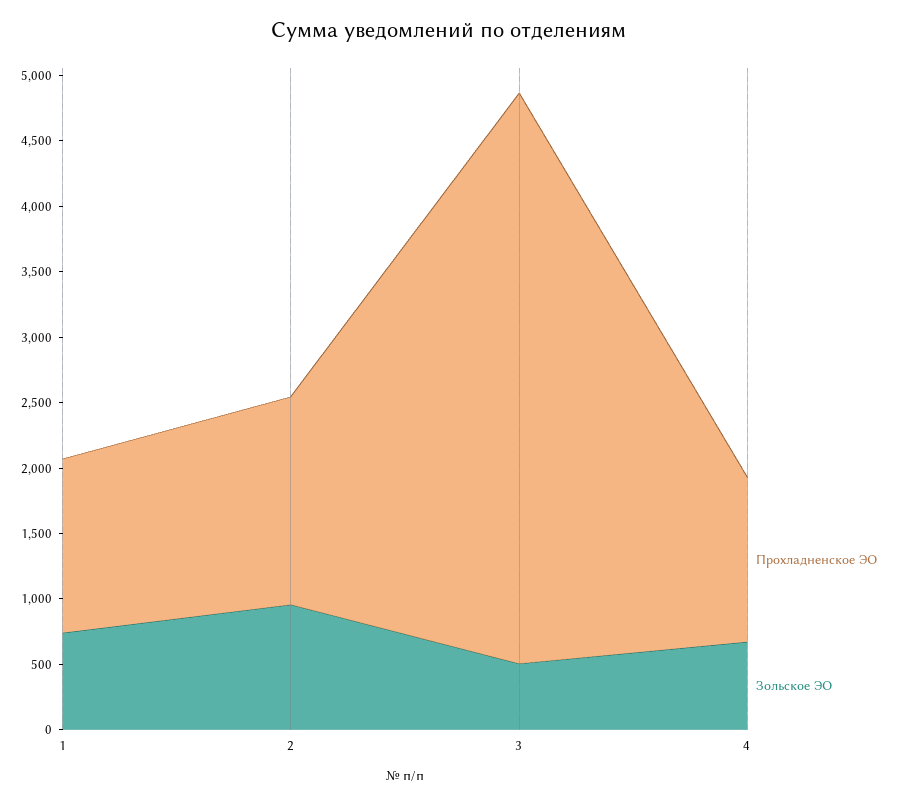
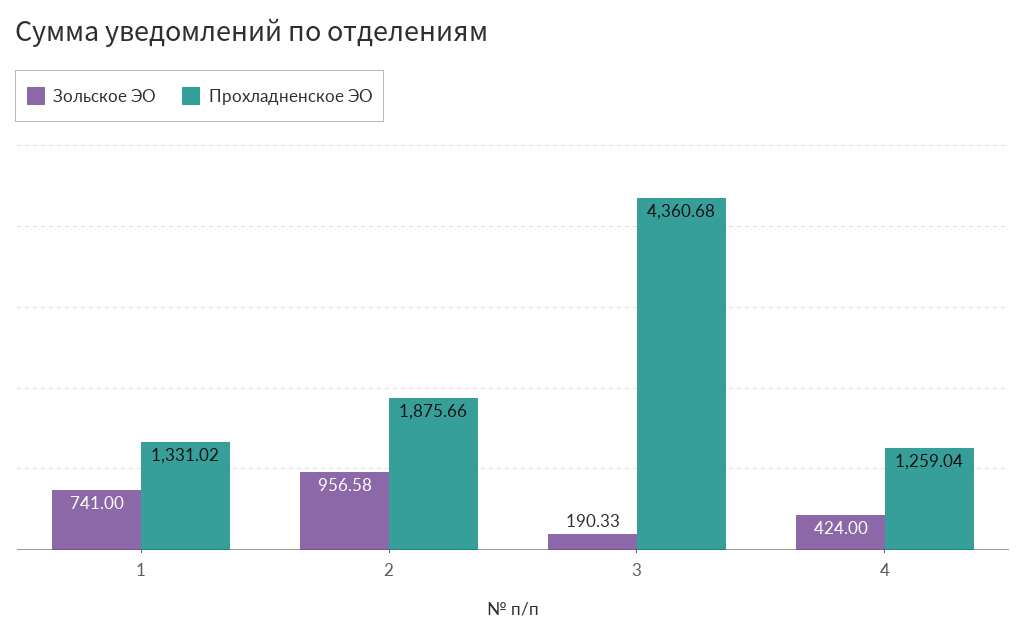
  {
    "Прохладненское ЭО": {
      "1": 1331.02,
-     "2": 1600,
+     "2": 1875.66,
      "3": 4360.68,
      "4": 1259.04
    },
    "Зольское ЭО": {
      "1": 741,
      "2": 956.58,
-     "3": 500,
+     "3": 190.33,
-     "4": 700
+     "4": 424
    }
  }

